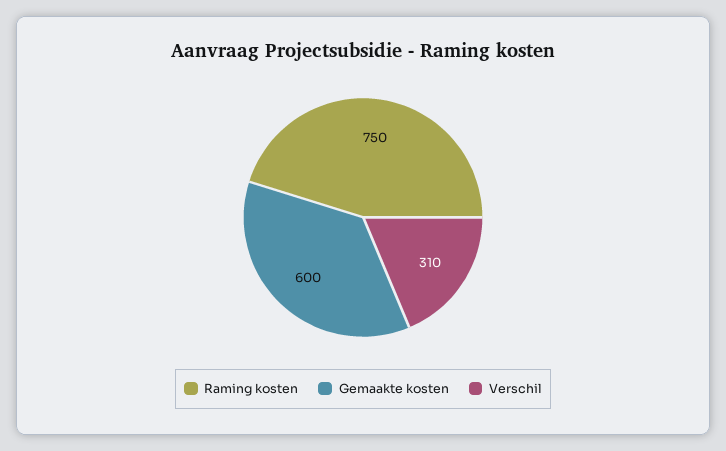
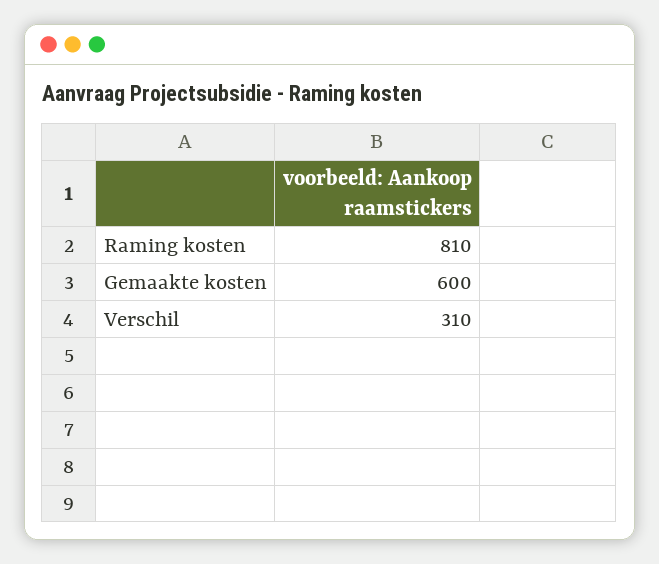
  {
-   "Raming kosten": 750,
+   "Raming kosten": 810,
    "Gemaakte kosten": 600,
    "Verschil": 310
  }

